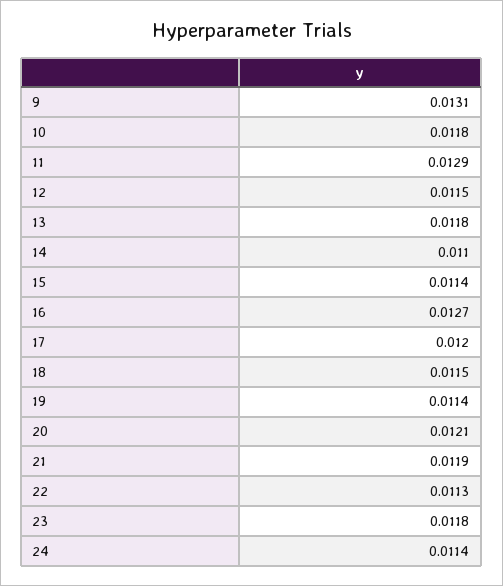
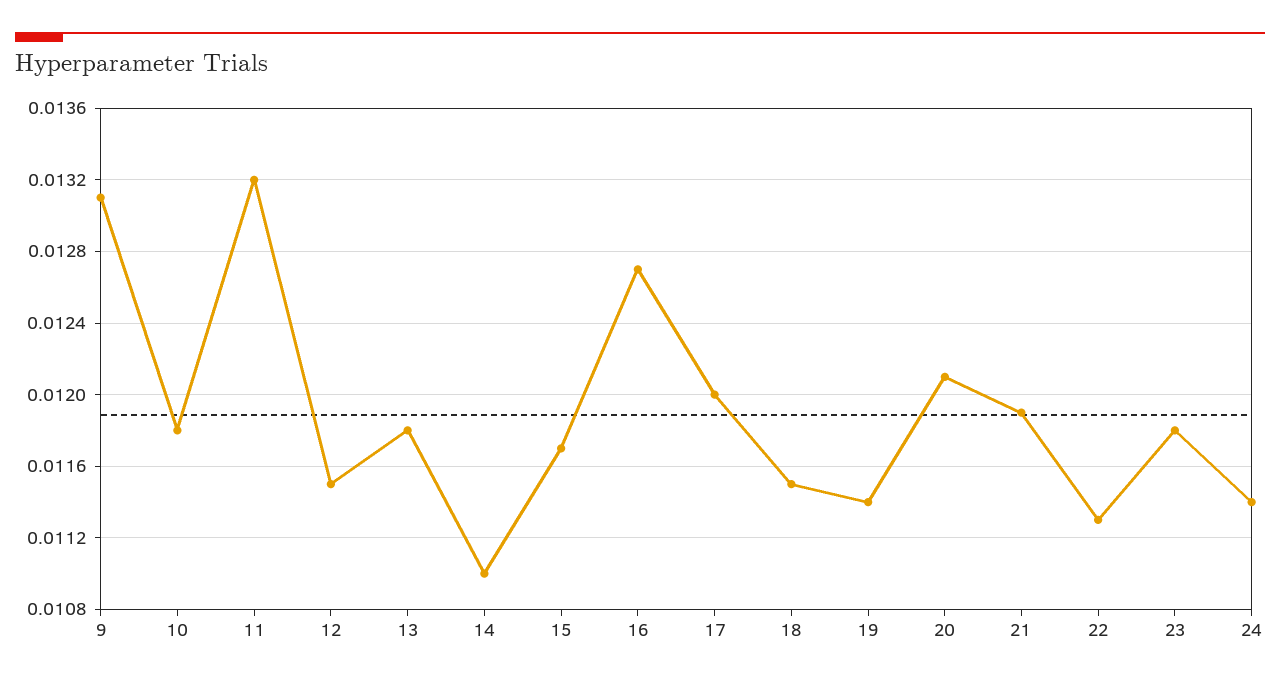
  {
    "9": 0.0131,
    "10": 0.0118,
-   "11": 0.0129,
+   "11": 0.0132,
    "12": 0.0115,
    "13": 0.0118,
    "14": 0.011,
-   "15": 0.0114,
+   "15": 0.0117,
    "16": 0.0127,
    "17": 0.012,
    "18": 0.0115,
    "19": 0.0114,
    "20": 0.0121,
    "21": 0.0119,
    "22": 0.0113,
    "23": 0.0118,
    "24": 0.0114
  }

